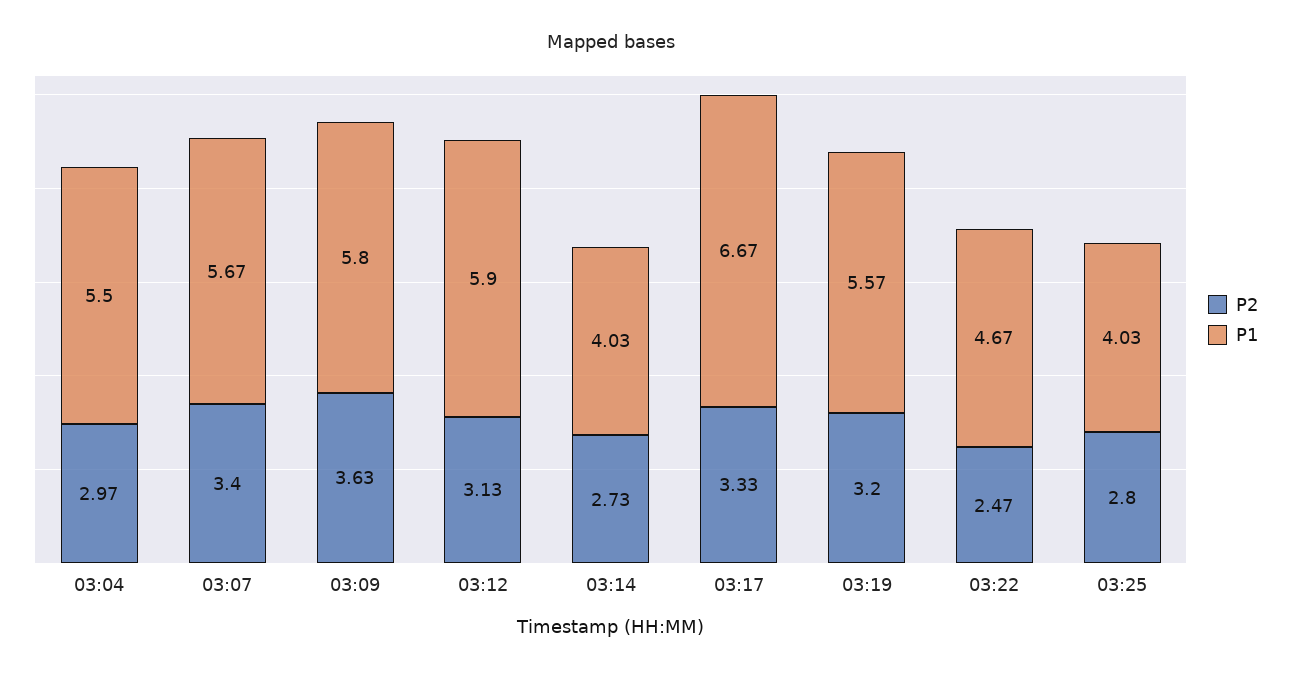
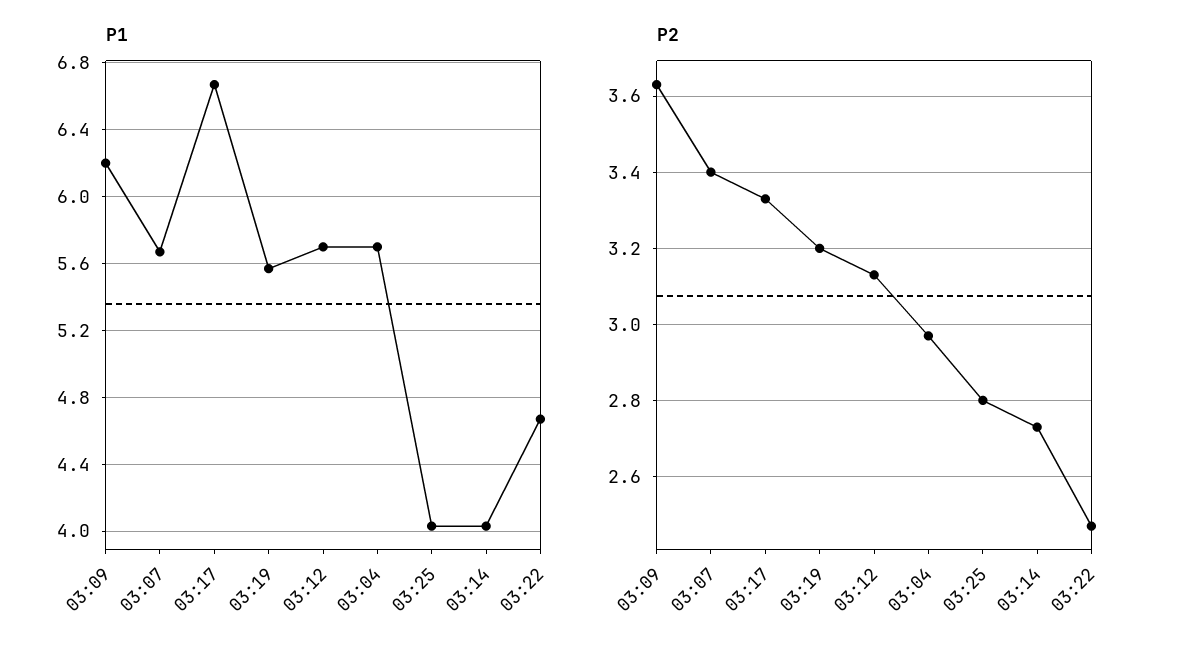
  {
    "P2": {
      "03:04": 2.97,
      "03:07": 3.4,
      "03:09": 3.63,
      "03:12": 3.13,
      "03:14": 2.73,
      "03:17": 3.33,
      "03:19": 3.2,
      "03:22": 2.47,
      "03:25": 2.8
    },
    "P1": {
-     "03:04": 5.5,
+     "03:04": 5.7,
      "03:07": 5.67,
-     "03:09": 5.8,
+     "03:09": 6.2,
-     "03:12": 5.9,
+     "03:12": 5.7,
      "03:14": 4.03,
      "03:17": 6.67,
      "03:19": 5.57,
      "03:22": 4.67,
      "03:25": 4.03
    }
  }

